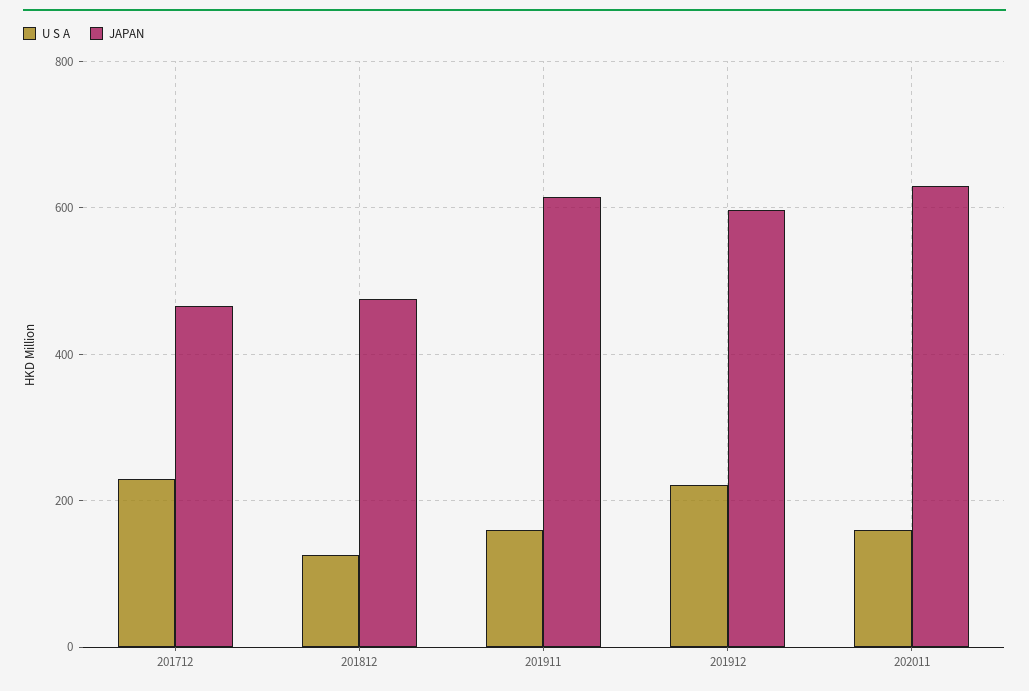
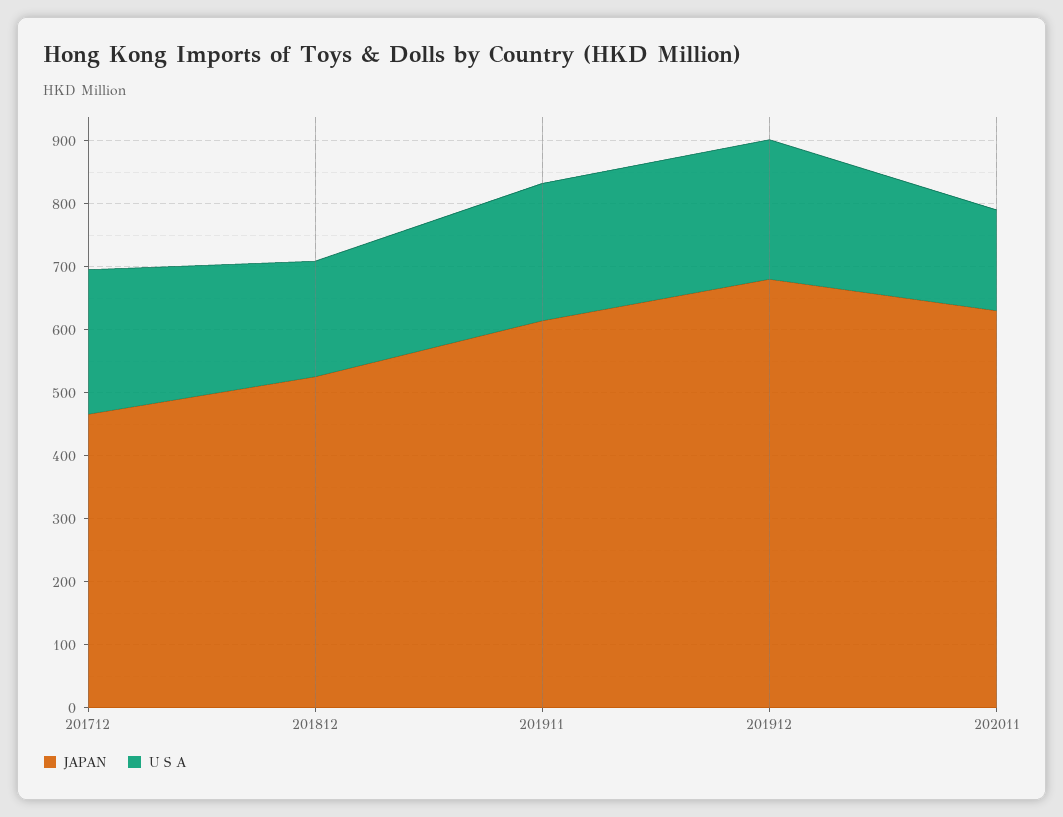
  {
    "U S A": {
      "201712": 220,
-     "201812": 120,
+     "201812": 180,
-     "201911": 160,
+     "201911": 220,
      "201912": 220,
      "202011": 160
    },
    "JAPAN": {
      "201712": 460,
-     "201812": 480,
+     "201812": 520,
      "201911": 620,
-     "201912": 600,
+     "201912": 680,
      "202011": 640
    }
  }

